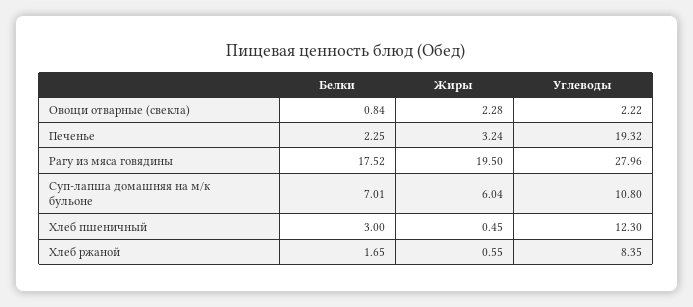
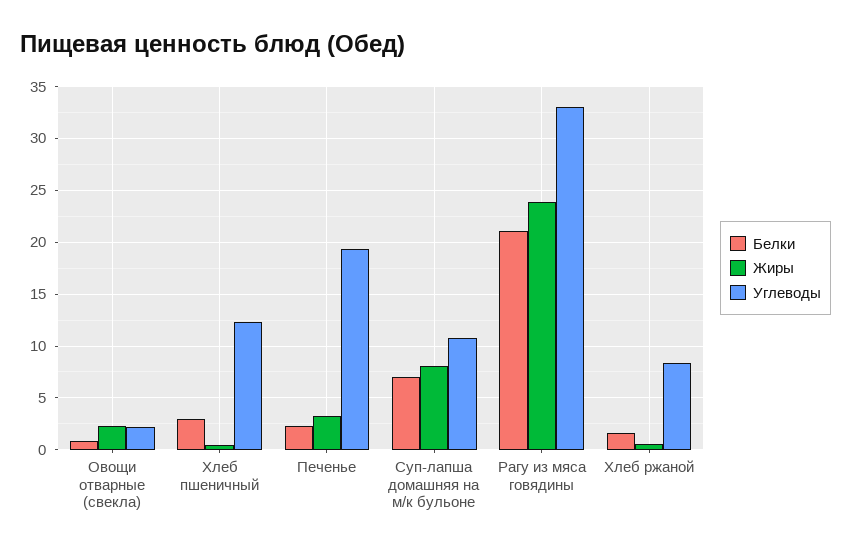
  {
    "Белки": {
      "Овощи отварные (свекла)": 0.84,
      "Печенье": 2.25,
-     "Рагу из мяса говядины": 17.52,
+     "Рагу из мяса говядины": 21,
      "Суп-лапша домашняя на м/к бульоне": 7.01,
      "Хлеб пшеничный": 3,
      "Хлеб ржаной": 1.65
    },
    "Жиры": {
      "Овощи отварные (свекла)": 2.28,
      "Печенье": 3.24,
-     "Рагу из мяса говядины": 19.5,
+     "Рагу из мяса говядины": 24,
-     "Суп-лапша домашняя на м/к бульоне": 6.04,
+     "Суп-лапша домашняя на м/к бульоне": 8,
      "Хлеб пшеничный": 0.45,
      "Хлеб ржаной": 0.55
    },
    "Углеводы": {
      "Овощи отварные (свекла)": 2.22,
      "Печенье": 19.32,
-     "Рагу из мяса говядины": 27.96,
+     "Рагу из мяса говядины": 33,
      "Суп-лапша домашняя на м/к бульоне": 10.8,
      "Хлеб пшеничный": 12.3,
      "Хлеб ржаной": 8.35
    }
  }

